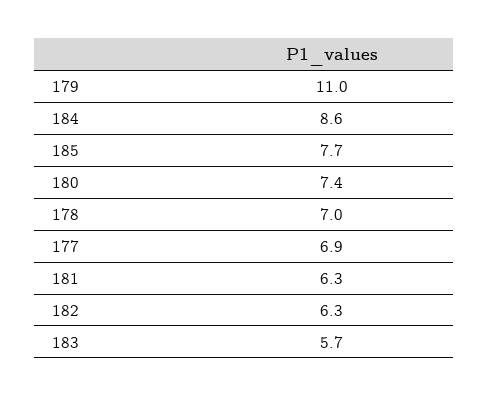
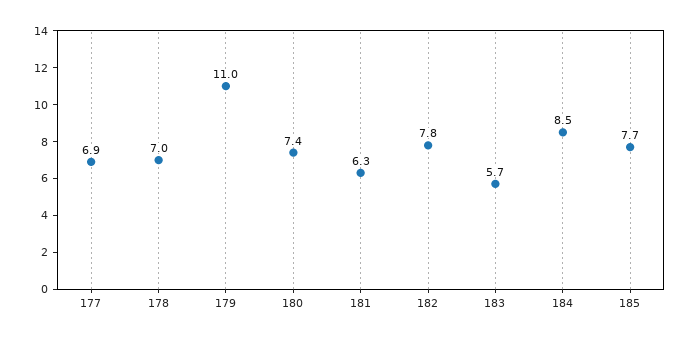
  {
    "179": 11,
-   "184": 8.6,
+   "184": 8.5,
    "185": 7.7,
    "180": 7.4,
    "178": 7,
    "177": 6.9,
    "181": 6.3,
-   "182": 6.3,
+   "182": 7.8,
    "183": 5.7
  }

